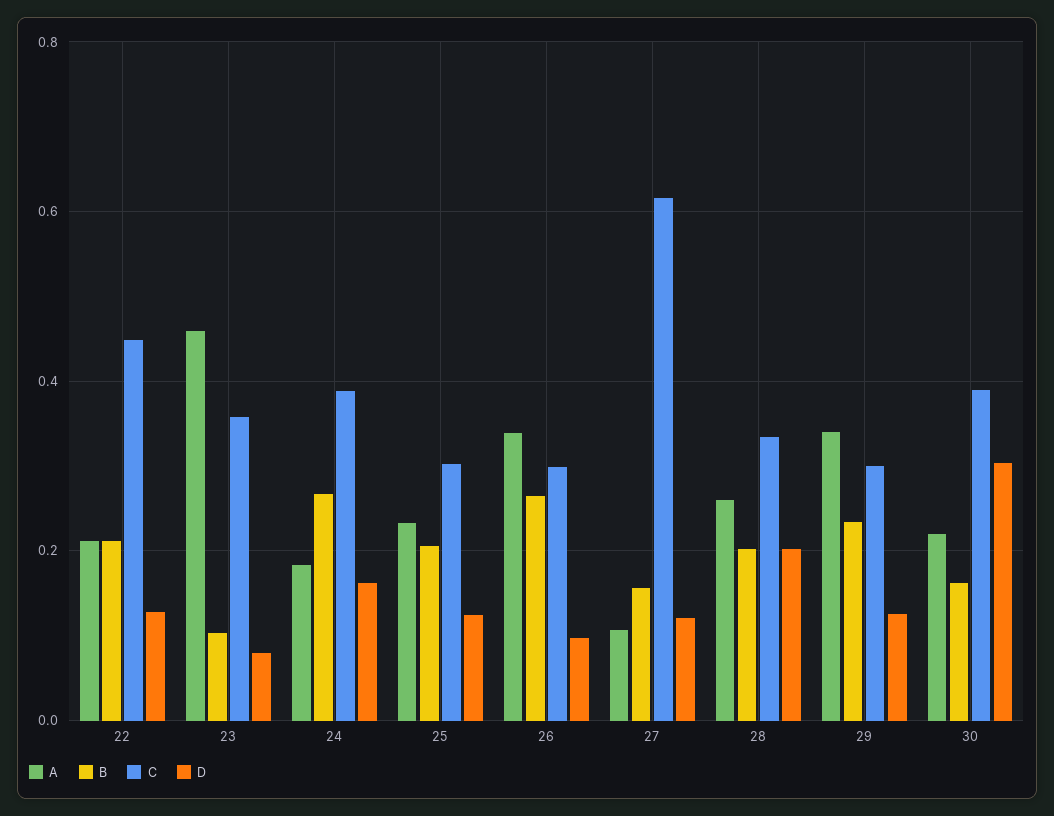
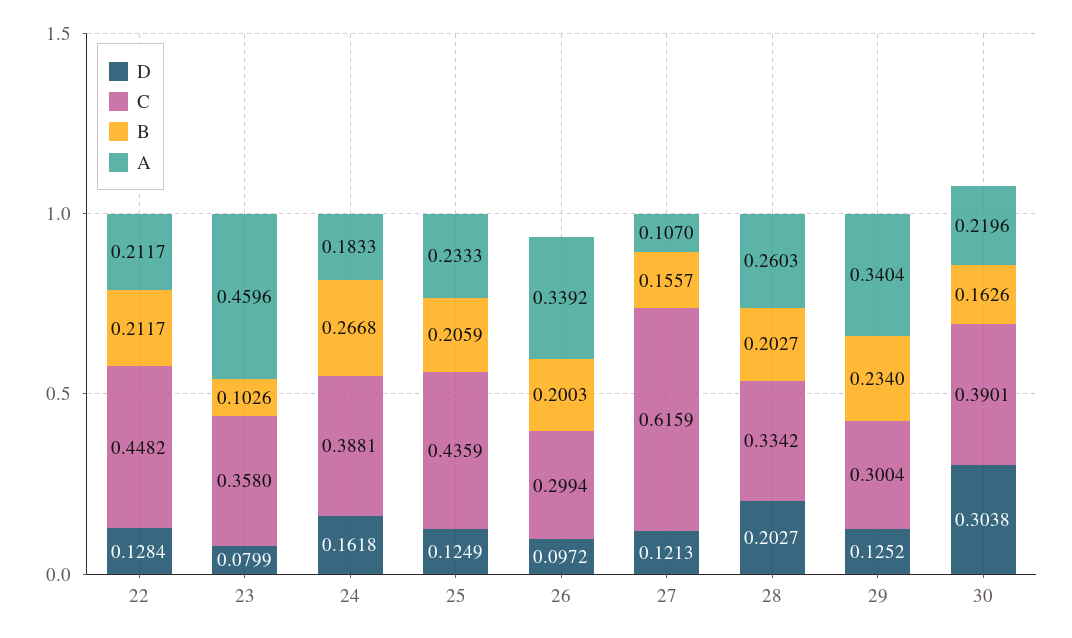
  {
    "A": {
      "22": 0.2117,
      "23": 0.4596,
      "24": 0.1833,
      "25": 0.2333,
      "26": 0.3392,
      "27": 0.107,
      "28": 0.2603,
      "29": 0.3404,
      "30": 0.2196
    },
    "B": {
      "22": 0.2117,
      "23": 0.1026,
      "24": 0.2668,
      "25": 0.2059,
-     "26": 0.26,
+     "26": 0.2003,
      "27": 0.1557,
      "28": 0.2027,
      "29": 0.234,
      "30": 0.1626
    },
    "C": {
      "22": 0.4482,
      "23": 0.358,
      "24": 0.3881,
-     "25": 0.3,
+     "25": 0.4359,
      "26": 0.2994,
      "27": 0.6159,
      "28": 0.3342,
      "29": 0.3004,
      "30": 0.3901
    },
    "D": {
      "22": 0.1284,
      "23": 0.0799,
      "24": 0.1618,
      "25": 0.1249,
      "26": 0.0972,
      "27": 0.1213,
      "28": 0.2027,
      "29": 0.1252,
      "30": 0.3038
    }
  }

